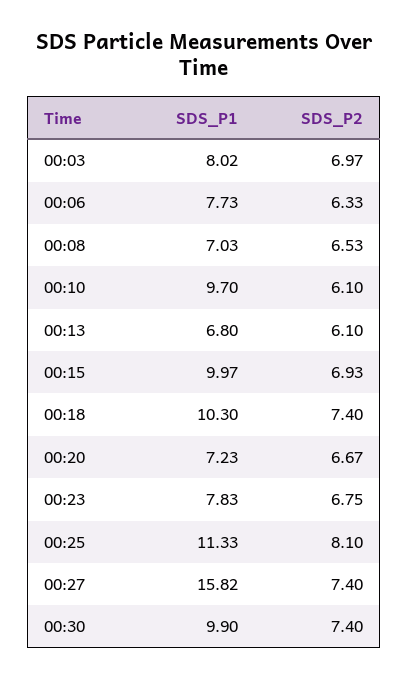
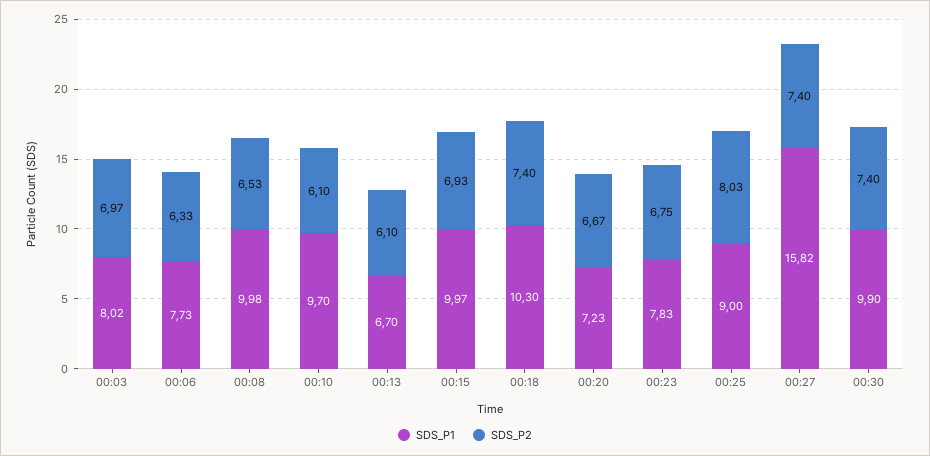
  {
    "SDS_P1": {
      "00:03": 8.02,
      "00:06": 7.73,
-     "00:08": 7.03,
+     "00:08": 9.98,
      "00:10": 9.7,
-     "00:13": 6.8,
+     "00:13": 6.7,
      "00:15": 9.97,
      "00:18": 10.3,
      "00:20": 7.23,
      "00:23": 7.83,
-     "00:25": 11.33,
+     "00:25": 9,
      "00:27": 15.82,
      "00:30": 9.9
    },
    "SDS_P2": {
      "00:03": 6.97,
      "00:06": 6.33,
      "00:08": 6.53,
      "00:10": 6.1,
      "00:13": 6.1,
      "00:15": 6.93,
      "00:18": 7.4,
      "00:20": 6.67,
      "00:23": 6.75,
-     "00:25": 8.1,
+     "00:25": 8.03,
      "00:27": 7.4,
      "00:30": 7.4
    }
  }

